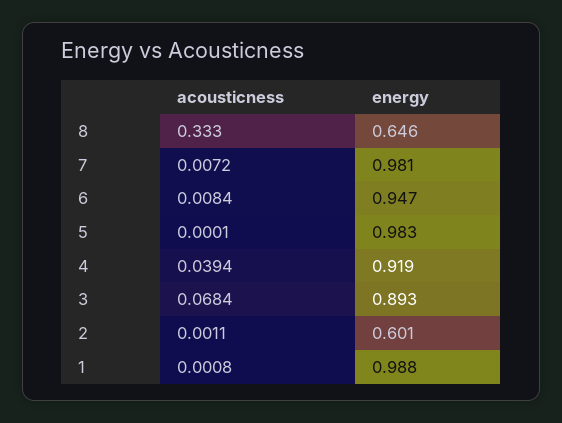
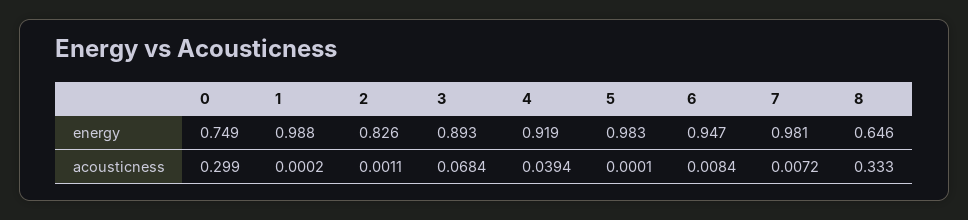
  {
    "acousticness": {
      "8": 0.333,
      "7": 0.0072,
      "6": 0.0084,
      "5": 0.0001,
      "4": 0.0394,
      "3": 0.0684,
      "2": 0.0011,
-     "1": 0.0008
+     "1": 0.0002,
+     "0": 0.299
    },
    "energy": {
      "8": 0.646,
      "7": 0.981,
      "6": 0.947,
      "5": 0.983,
      "4": 0.919,
      "3": 0.893,
-     "2": 0.601,
+     "2": 0.826,
-     "1": 0.988
+     "1": 0.988,
+     "0": 0.749
    }
  }

